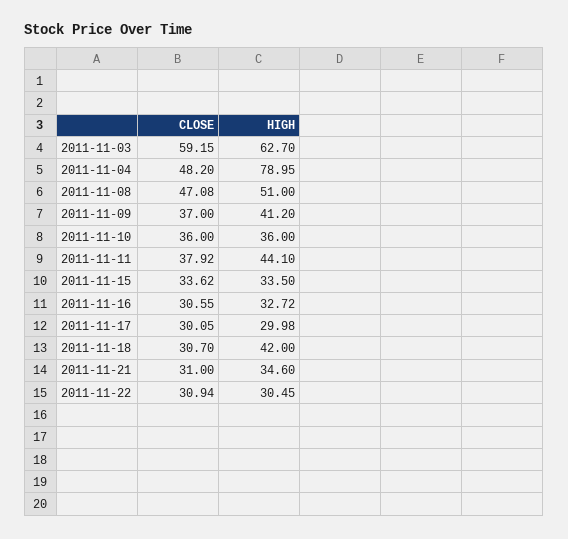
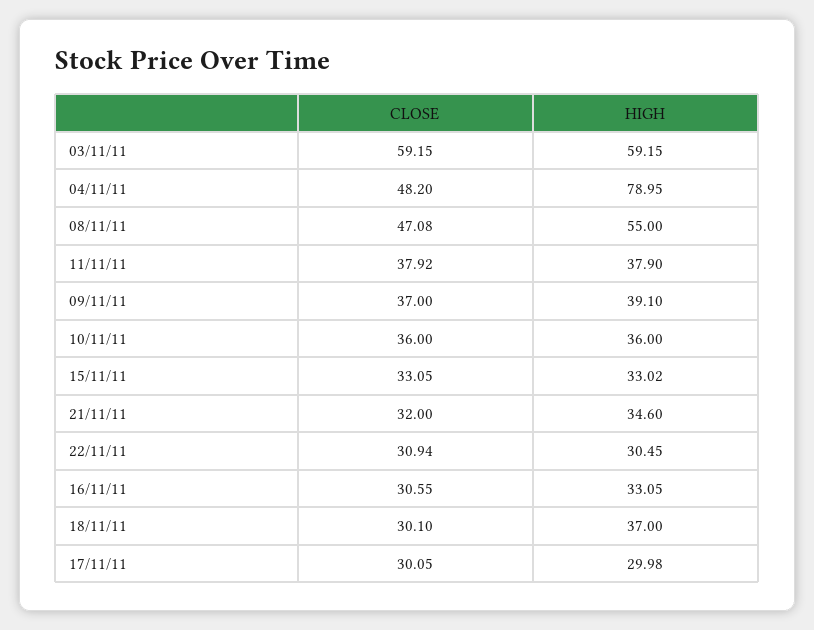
  {
    "CLOSE": {
      "2011-11-03": 59.15,
      "2011-11-04": 48.2,
      "2011-11-08": 47.08,
      "2011-11-09": 37,
      "2011-11-10": 36,
      "2011-11-11": 37.92,
-     "2011-11-15": 33.62,
+     "2011-11-15": 33.05,
      "2011-11-16": 30.55,
      "2011-11-17": 30.05,
-     "2011-11-18": 30.7,
+     "2011-11-18": 30.1,
-     "2011-11-21": 31,
+     "2011-11-21": 32,
      "2011-11-22": 30.94
    },
    "HIGH": {
-     "2011-11-03": 62.7,
+     "2011-11-03": 59.15,
      "2011-11-04": 78.95,
-     "2011-11-08": 51,
+     "2011-11-08": 55,
-     "2011-11-09": 41.2,
+     "2011-11-09": 39.1,
      "2011-11-10": 36,
-     "2011-11-11": 44.1,
+     "2011-11-11": 37.9,
-     "2011-11-15": 33.5,
+     "2011-11-15": 33.02,
-     "2011-11-16": 32.72,
+     "2011-11-16": 33.05,
      "2011-11-17": 29.98,
-     "2011-11-18": 42,
+     "2011-11-18": 37,
      "2011-11-21": 34.6,
      "2011-11-22": 30.45
    }
  }

